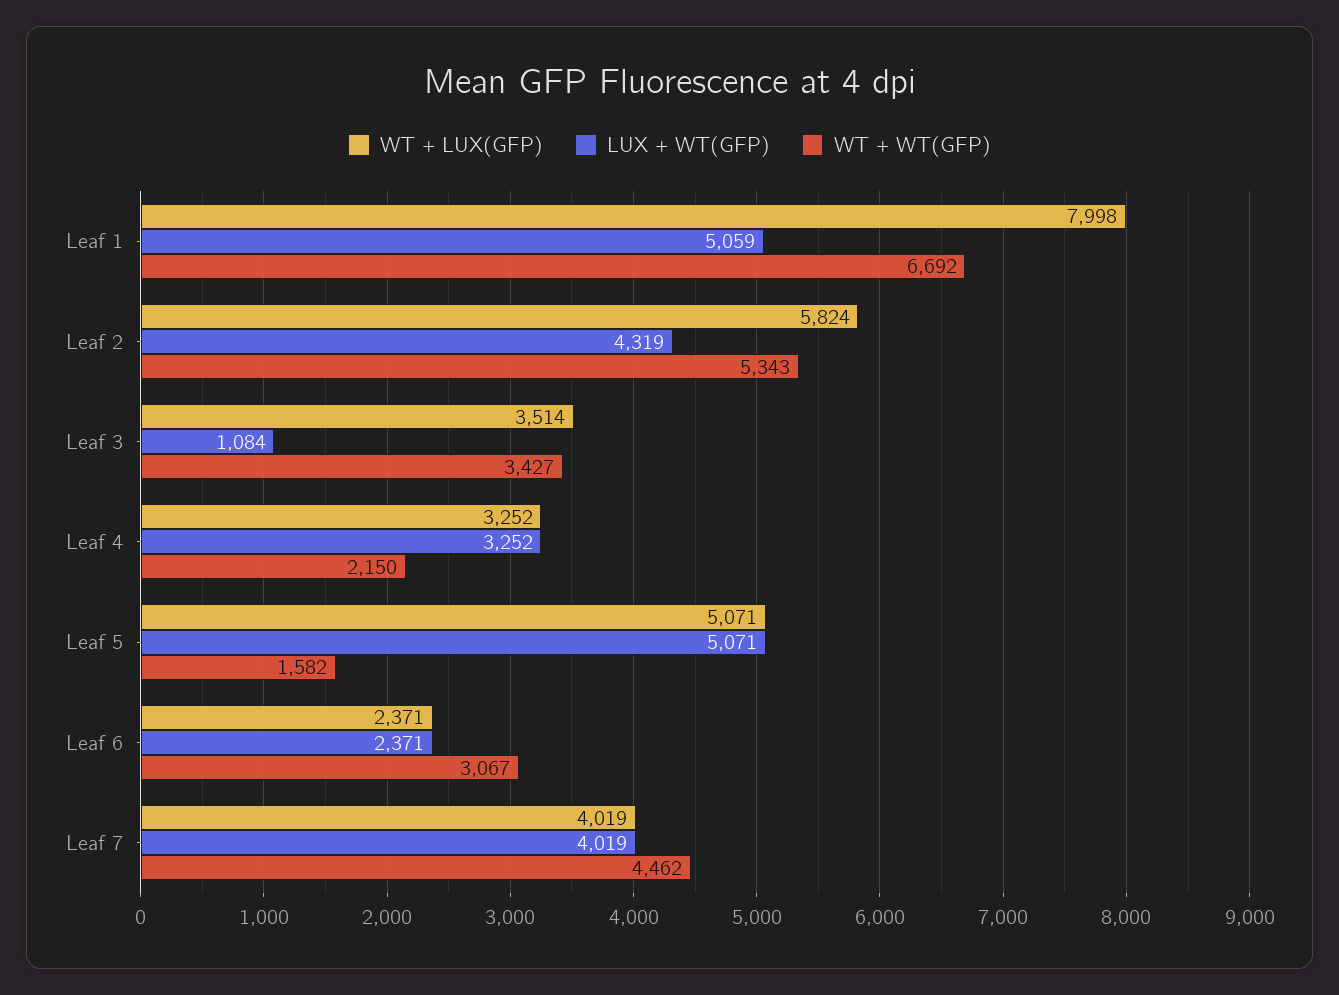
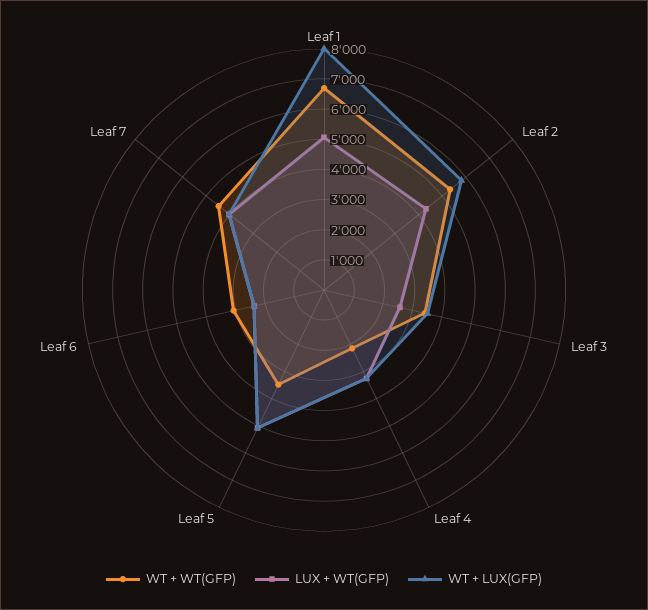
  {
    "WT + LUX(GFP)": {
      "Leaf 1": 7998,
      "Leaf 2": 5824,
      "Leaf 3": 3514,
      "Leaf 4": 3252,
      "Leaf 5": 5071,
      "Leaf 6": 2371,
      "Leaf 7": 4019
    },
    "LUX + WT(GFP)": {
      "Leaf 1": 5059,
      "Leaf 2": 4319,
-     "Leaf 3": 1084,
+     "Leaf 3": 2500,
      "Leaf 4": 3252,
      "Leaf 5": 5071,
      "Leaf 6": 2371,
      "Leaf 7": 4019
    },
    "WT + WT(GFP)": {
      "Leaf 1": 6692,
      "Leaf 2": 5343,
      "Leaf 3": 3427,
      "Leaf 4": 2150,
-     "Leaf 5": 1582,
+     "Leaf 5": 3500,
      "Leaf 6": 3067,
      "Leaf 7": 4462
    }
  }

